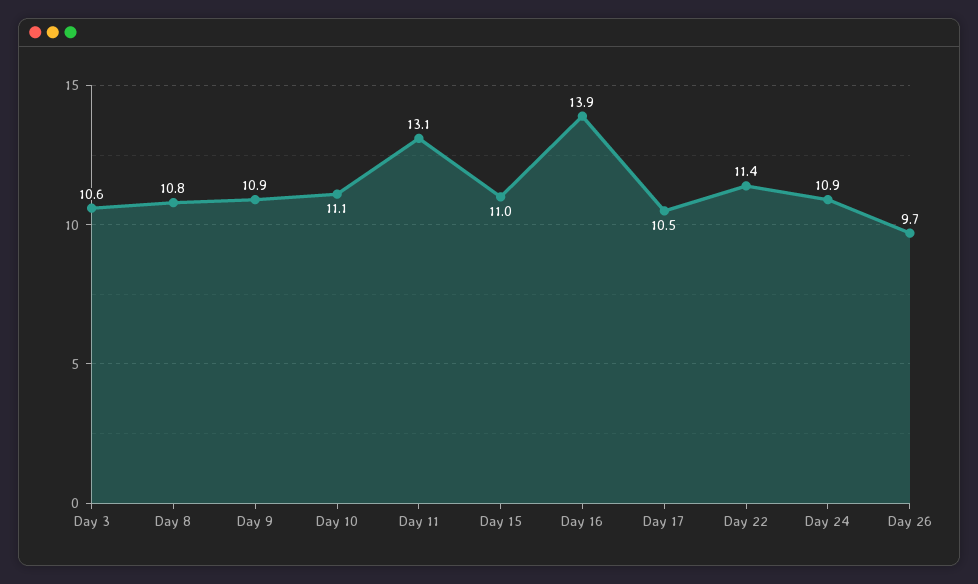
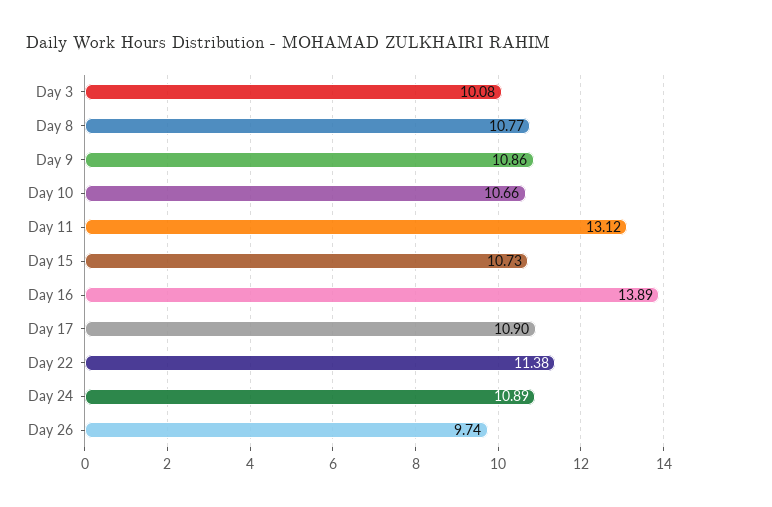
  {
-   "Day 3": 10.6,
+   "Day 3": 10.08,
    "Day 8": 10.77,
    "Day 9": 10.86,
-   "Day 10": 11.1,
+   "Day 10": 10.66,
    "Day 11": 13.12,
-   "Day 15": 11,
+   "Day 15": 10.73,
    "Day 16": 13.89,
-   "Day 17": 10.5,
+   "Day 17": 10.9,
    "Day 22": 11.38,
    "Day 24": 10.89,
    "Day 26": 9.74
  }

